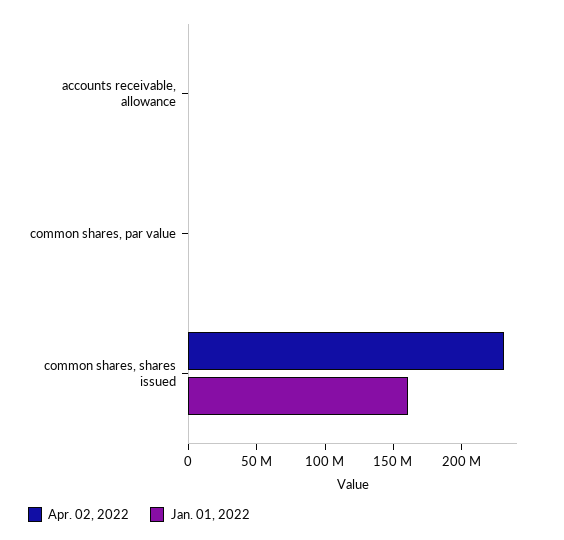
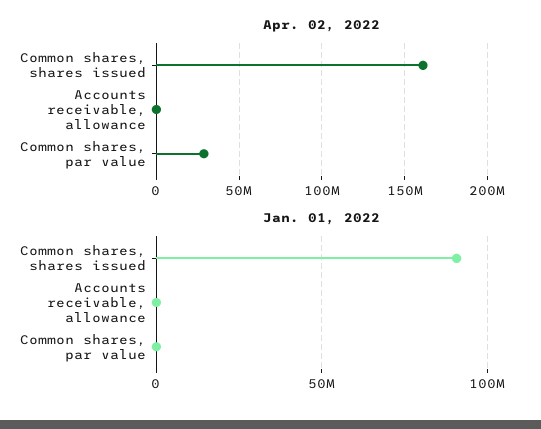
  {
    "Apr. 02, 2022": {
      "accounts receivable, allowance": 0,
-     "common shares, par value": 0,
+     "common shares, par value": 30000000,
-     "common shares, shares issued": 230000000
+     "common shares, shares issued": 160000000
    },
    "Jan. 01, 2022": {
      "accounts receivable, allowance": 0,
      "common shares, par value": 0,
-     "common shares, shares issued": 160000000
+     "common shares, shares issued": 90000000
    }
  }

